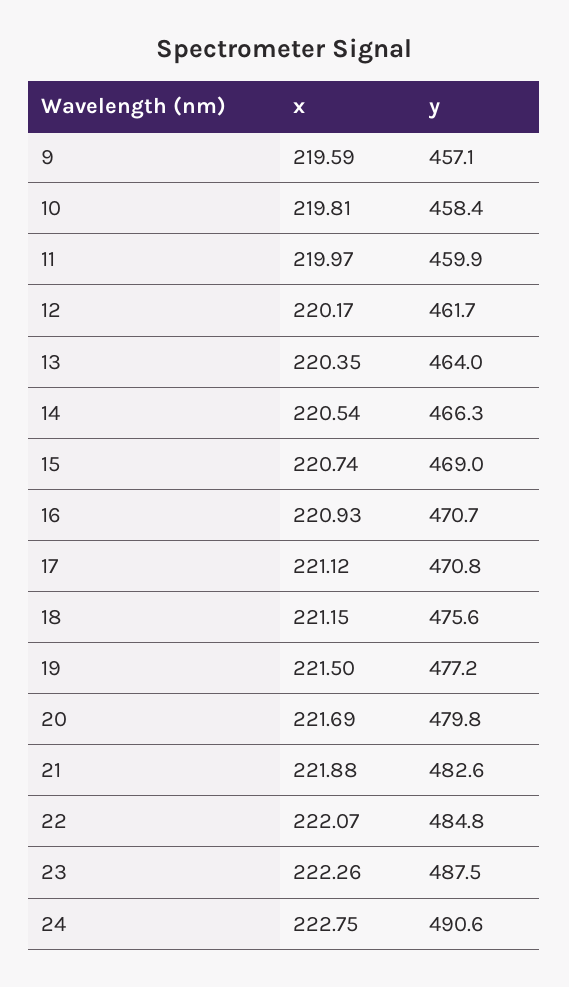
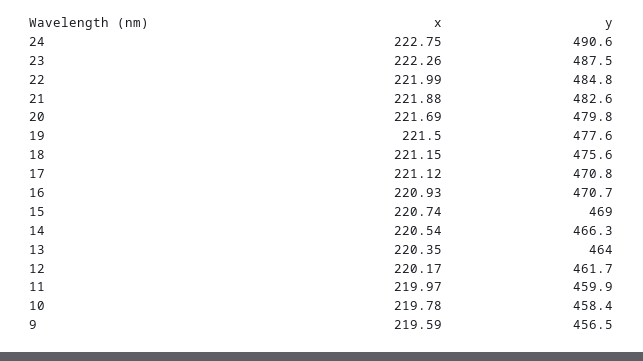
  {
    "x": {
      "9": 219.59,
-     "10": 219.81,
+     "10": 219.78,
      "11": 219.97,
      "12": 220.17,
      "13": 220.35,
      "14": 220.54,
      "15": 220.74,
      "16": 220.93,
      "17": 221.12,
      "18": 221.15,
      "19": 221.5,
      "20": 221.69,
      "21": 221.88,
-     "22": 222.07,
+     "22": 221.99,
      "23": 222.26,
      "24": 222.75
    },
    "y": {
-     "9": 457.1,
+     "9": 456.5,
      "10": 458.4,
      "11": 459.9,
      "12": 461.7,
      "13": 464,
      "14": 466.3,
      "15": 469,
      "16": 470.7,
      "17": 470.8,
      "18": 475.6,
-     "19": 477.2,
+     "19": 477.6,
      "20": 479.8,
      "21": 482.6,
      "22": 484.8,
      "23": 487.5,
      "24": 490.6
    }
  }

